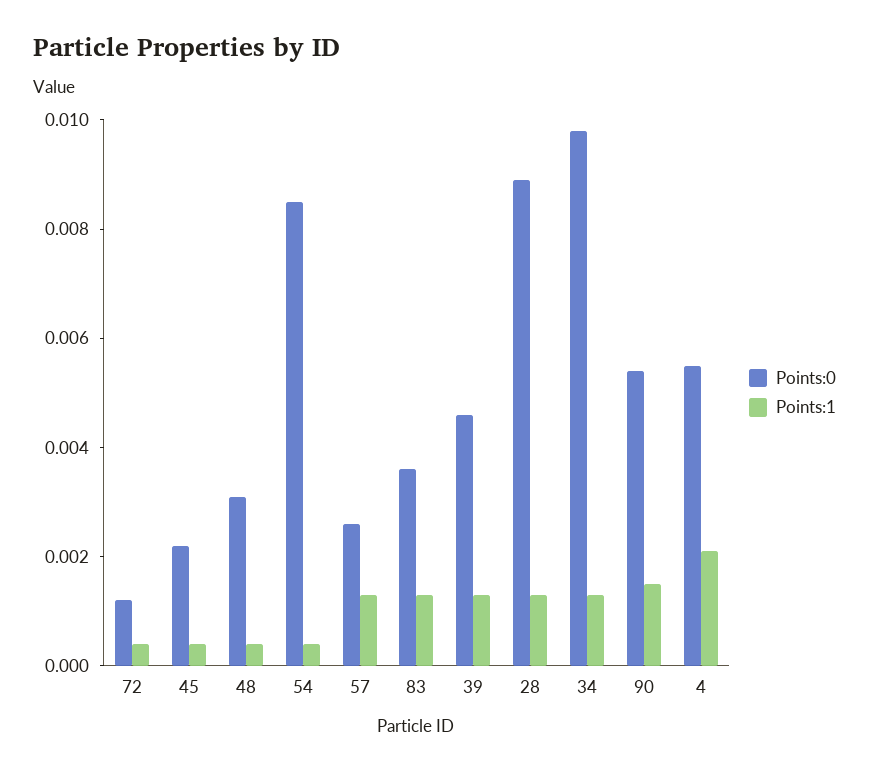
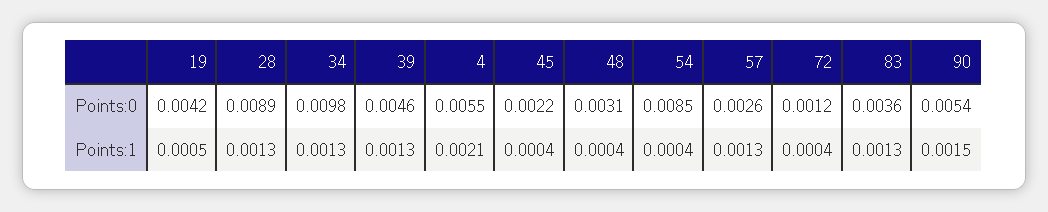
  {
    "Points:0": {
      "72": 0.0012,
      "45": 0.0022,
      "48": 0.0031,
      "54": 0.0085,
      "57": 0.0026,
      "83": 0.0036,
      "39": 0.0046,
      "28": 0.0089,
      "34": 0.0098,
      "90": 0.0054,
-     "4": 0.0055
+     "4": 0.0055,
+     "19": 0.0042
    },
    "Points:1": {
      "72": 0.0004,
      "45": 0.0004,
      "48": 0.0004,
      "54": 0.0004,
      "57": 0.0013,
      "83": 0.0013,
      "39": 0.0013,
      "28": 0.0013,
      "34": 0.0013,
      "90": 0.0015,
-     "4": 0.0021
+     "4": 0.0021,
+     "19": 0.0005
    }
  }

